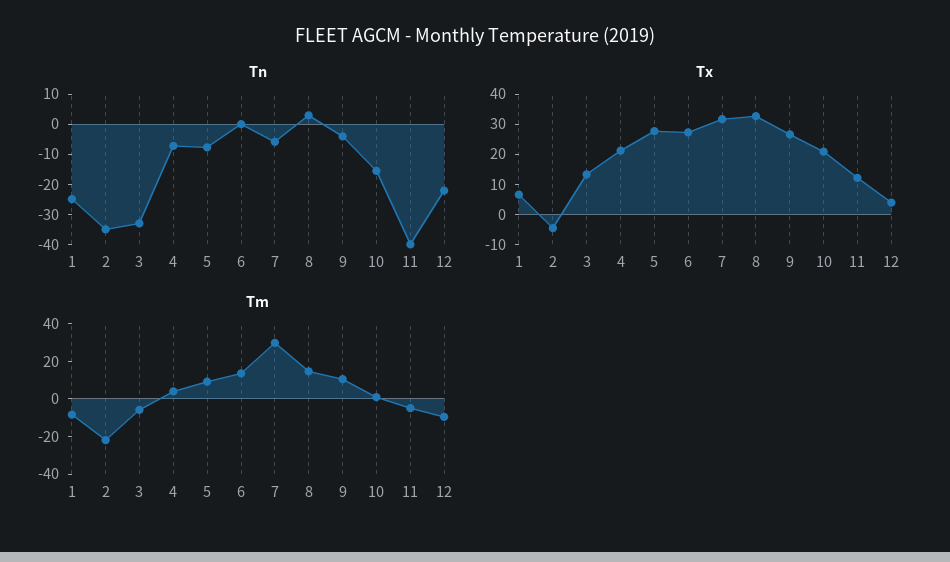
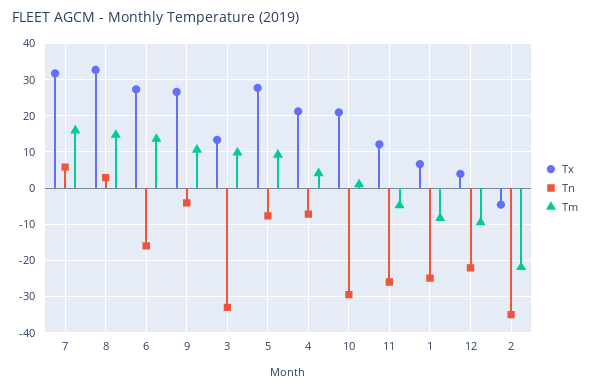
  {
    "Tn": {
      "1": -24,
      "2": -36,
      "3": -34,
      "4": -8,
      "5": -8,
-     "6": 0,
+     "6": -16,
-     "7": -5,
+     "7": 6,
      "8": 2,
      "9": -4,
-     "10": -15,
+     "10": -30,
-     "11": -40,
+     "11": -26,
      "12": -22
    },
    "Tx": {
      "1": 6,
      "2": -4,
      "3": 14,
      "4": 22,
      "5": 28,
      "6": 28,
      "7": 32,
      "8": 32,
      "9": 26,
      "10": 20,
      "11": 12,
      "12": 4
    },
    "Tm": {
      "1": -8,
      "2": -22,
-     "3": -5,
+     "3": 10,
      "4": 4,
      "5": 10,
      "6": 14,
-     "7": 30,
+     "7": 16,
      "8": 14,
      "9": 10,
      "10": 2,
      "11": -4,
      "12": -10
    }
  }

